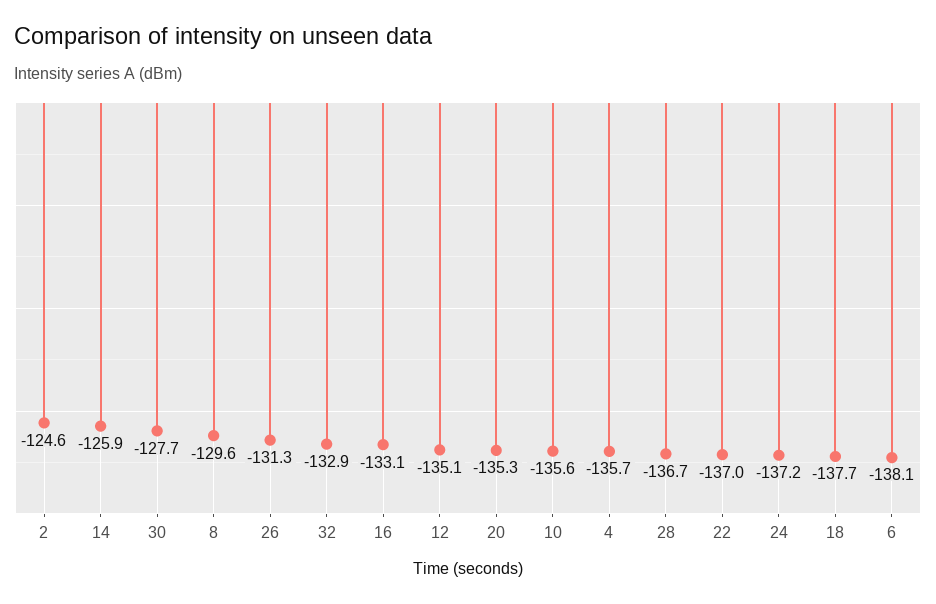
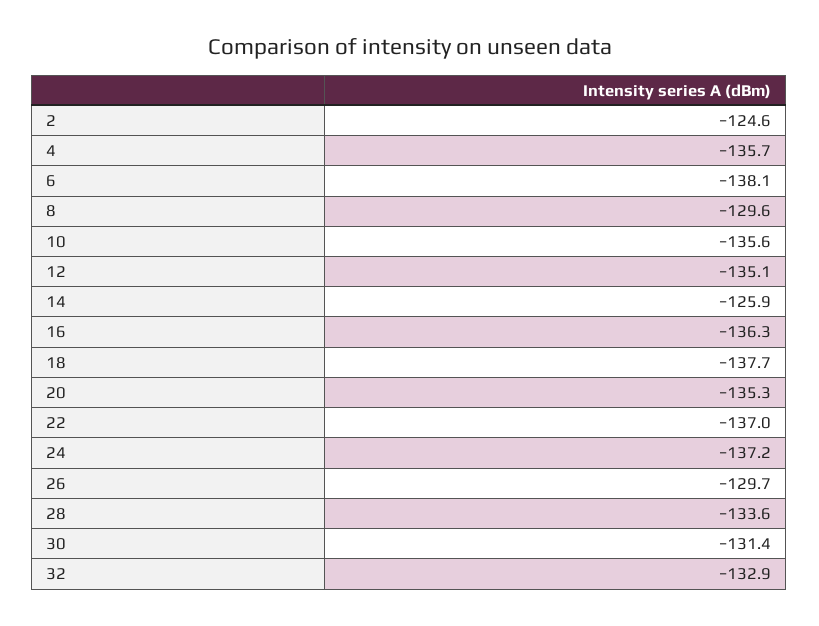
  {
    "2": -124.6,
    "14": -125.9,
-   "30": -127.7,
+   "30": -131.4,
    "8": -129.6,
-   "26": -131.3,
+   "26": -129.7,
    "32": -132.9,
-   "16": -133.1,
+   "16": -136.3,
    "12": -135.1,
    "20": -135.3,
    "10": -135.6,
    "4": -135.7,
-   "28": -136.7,
+   "28": -133.6,
    "22": -137,
    "24": -137.2,
    "18": -137.7,
    "6": -138.1
  }

